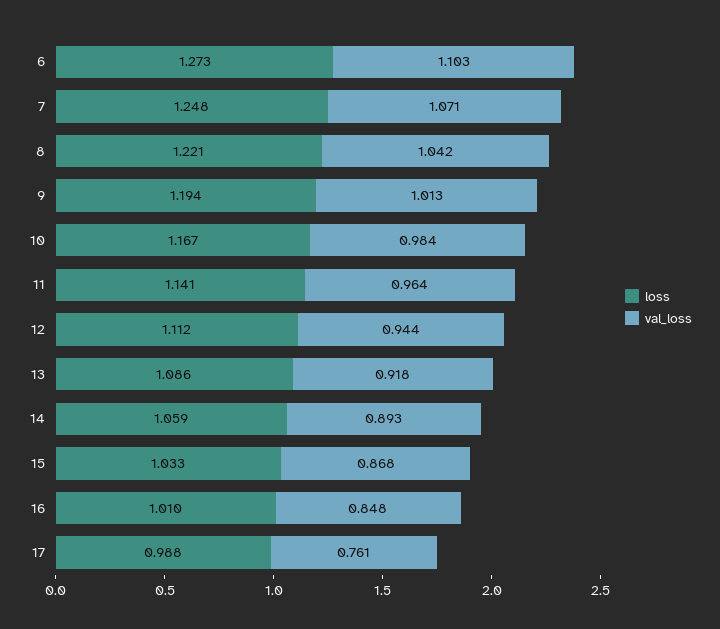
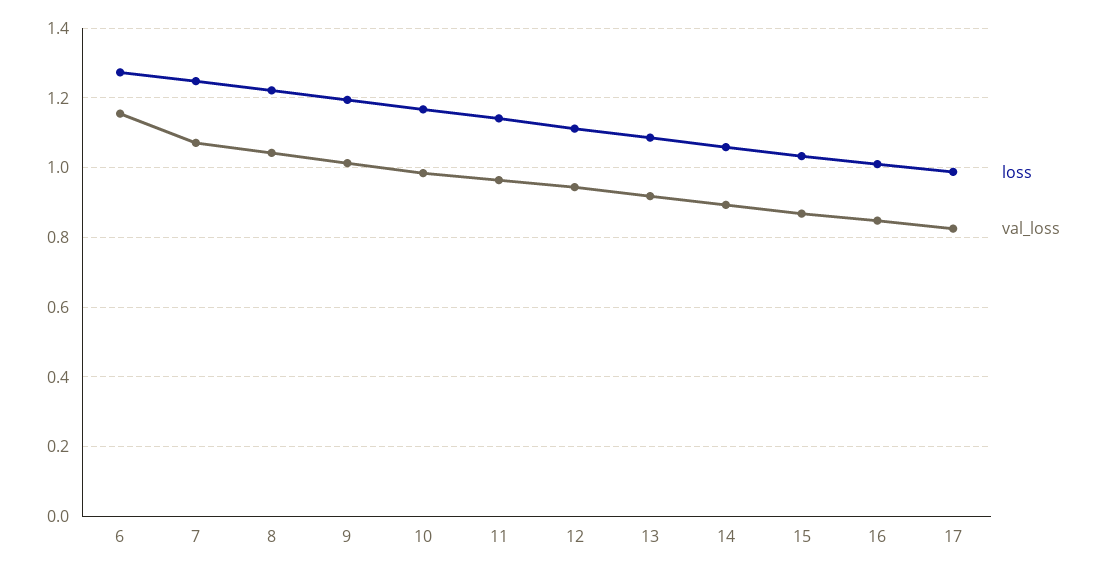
  {
    "loss": {
      "6": 1.273,
      "7": 1.248,
      "8": 1.221,
      "9": 1.194,
      "10": 1.167,
      "11": 1.141,
      "12": 1.112,
      "13": 1.086,
      "14": 1.059,
      "15": 1.033,
      "16": 1.01,
      "17": 0.988
    },
    "val_loss": {
-     "6": 1.103,
+     "6": 1.16,
      "7": 1.071,
      "8": 1.042,
      "9": 1.013,
      "10": 0.984,
      "11": 0.964,
      "12": 0.944,
      "13": 0.918,
      "14": 0.893,
      "15": 0.868,
      "16": 0.848,
-     "17": 0.761
+     "17": 0.82
    }
  }

